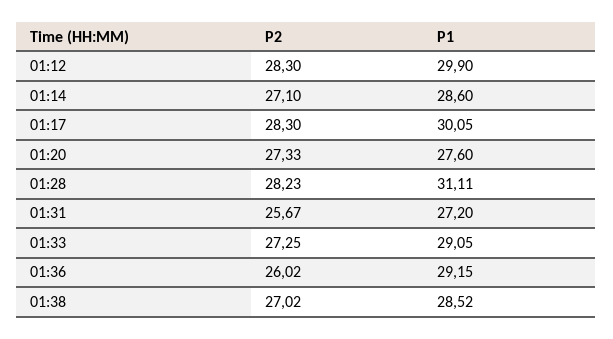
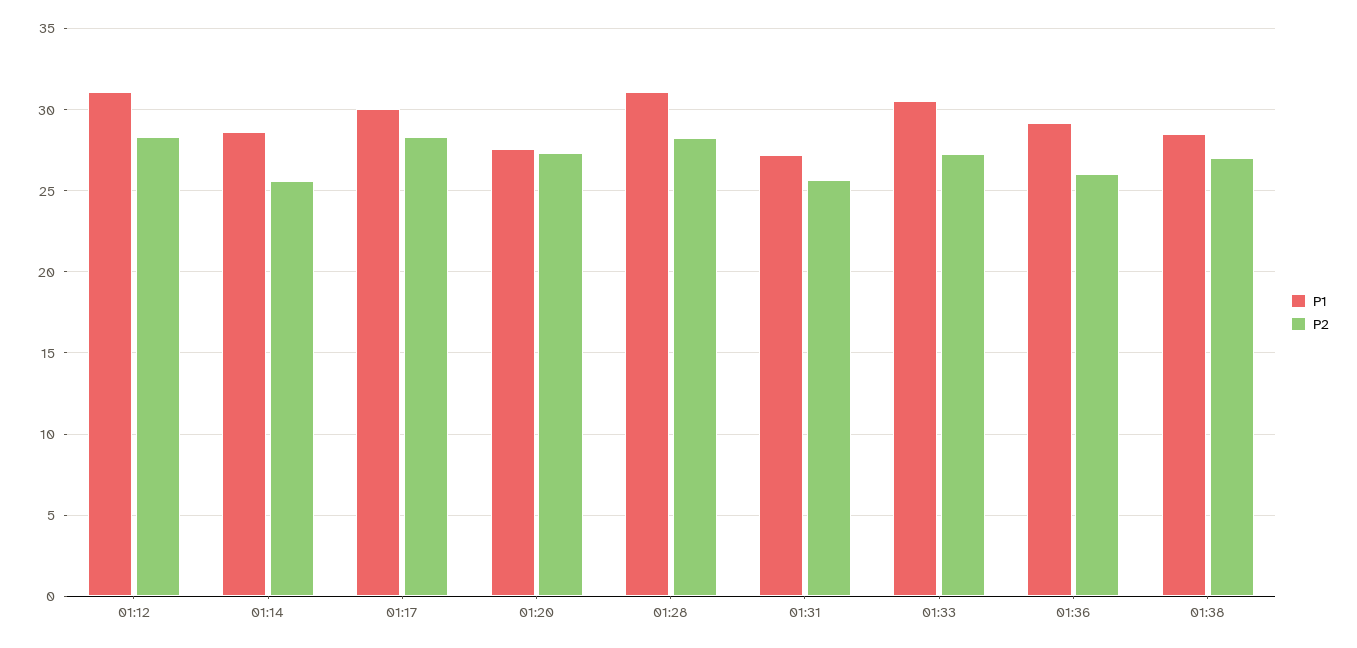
  {
    "P2": {
      "01:12": 28.3,
-     "01:14": 27.1,
+     "01:14": 25.5,
      "01:17": 28.3,
      "01:20": 27.33,
      "01:28": 28.23,
      "01:31": 25.67,
      "01:33": 27.25,
      "01:36": 26.02,
      "01:38": 27.02
    },
    "P1": {
-     "01:12": 29.9,
+     "01:12": 31,
      "01:14": 28.6,
      "01:17": 30.05,
      "01:20": 27.6,
      "01:28": 31.11,
      "01:31": 27.2,
-     "01:33": 29.05,
+     "01:33": 30.5,
      "01:36": 29.15,
      "01:38": 28.52
    }
  }

